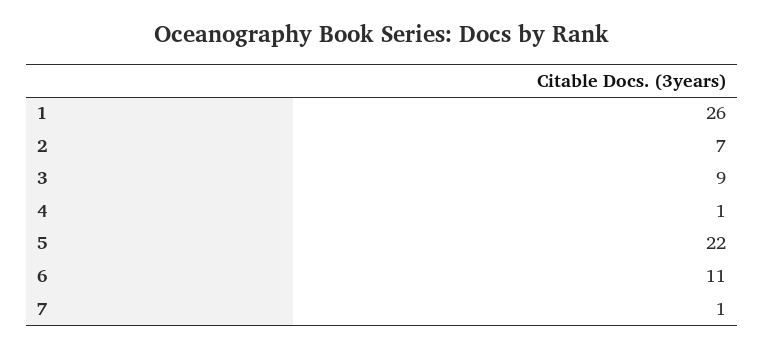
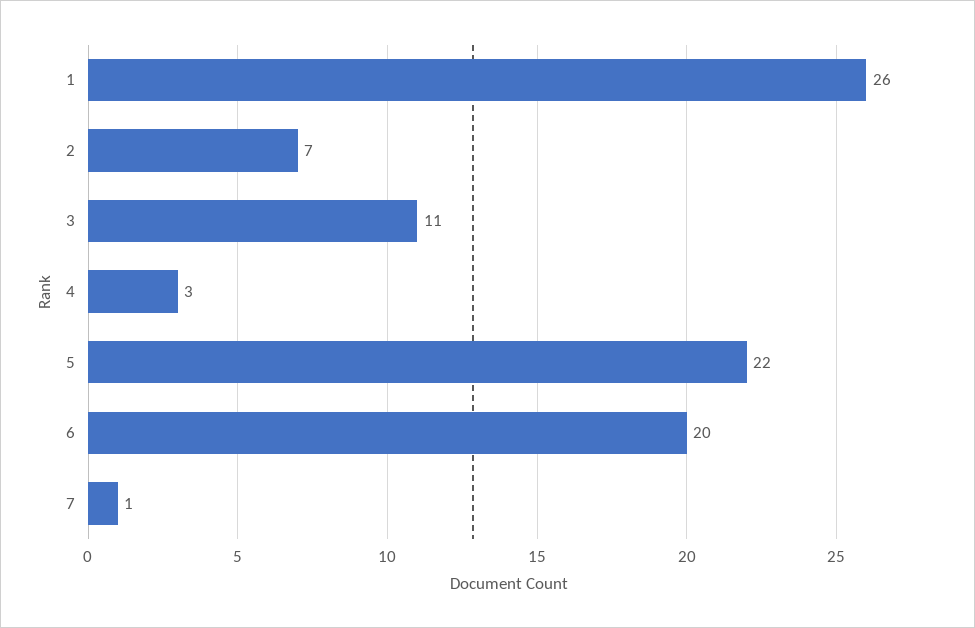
  {
    "1": 26,
    "2": 7,
-   "3": 9,
+   "3": 11,
-   "4": 1,
+   "4": 3,
    "5": 22,
-   "6": 11,
+   "6": 20,
    "7": 1
  }

